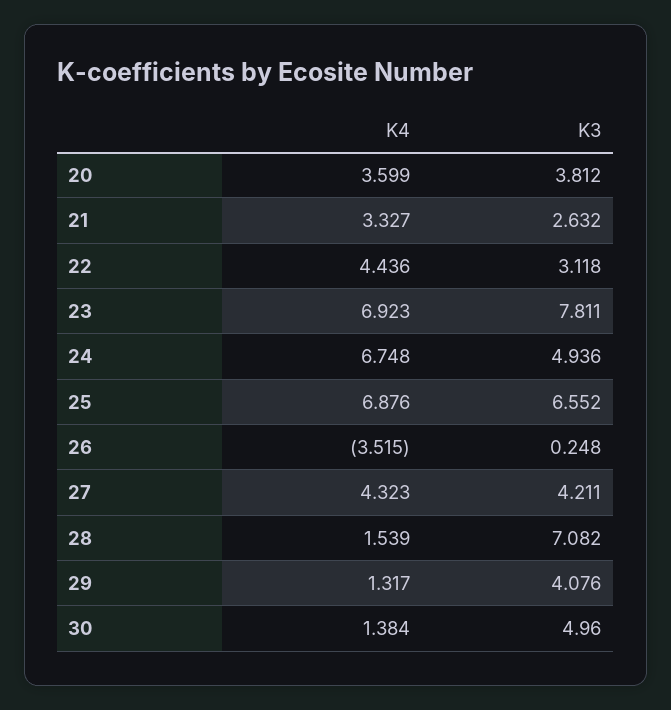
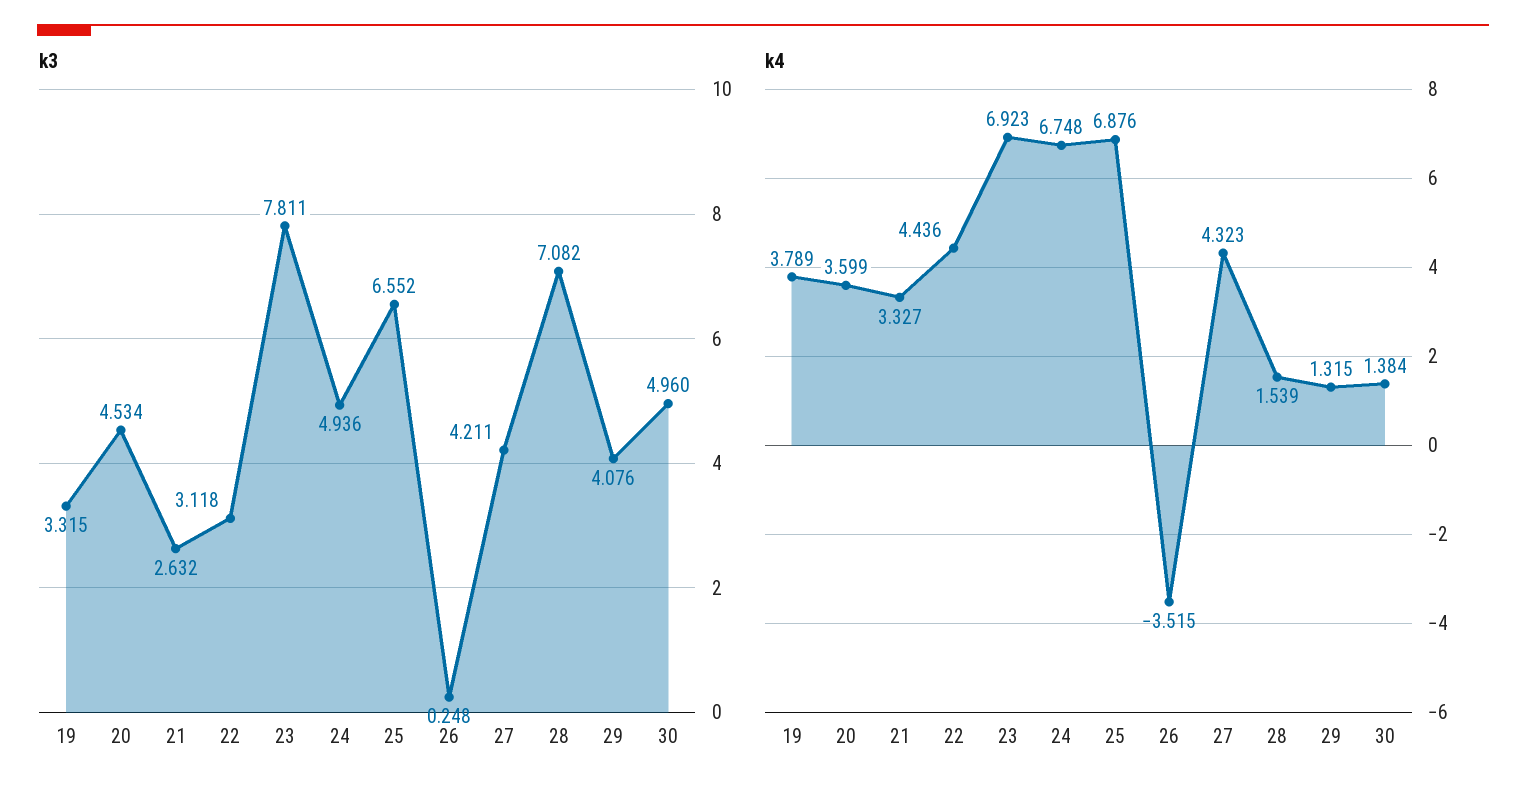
  {
    "K4": {
      "20": 3.599,
      "21": 3.327,
      "22": 4.436,
      "23": 6.923,
      "24": 6.748,
      "25": 6.876,
      "26": -3.515,
      "27": 4.323,
      "28": 1.539,
-     "29": 1.317,
+     "29": 1.315,
-     "30": 1.384
+     "30": 1.384,
+     "19": 3.789
    },
    "K3": {
-     "20": 3.812,
+     "20": 4.534,
      "21": 2.632,
      "22": 3.118,
      "23": 7.811,
      "24": 4.936,
      "25": 6.552,
      "26": 0.248,
      "27": 4.211,
      "28": 7.082,
      "29": 4.076,
-     "30": 4.96
+     "30": 4.96,
+     "19": 3.315
    }
  }

